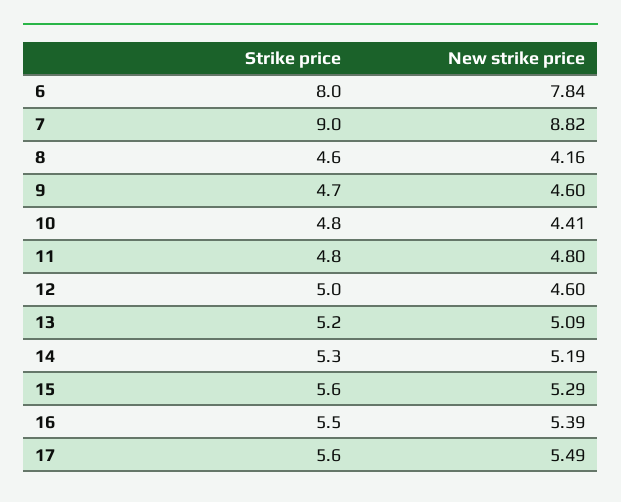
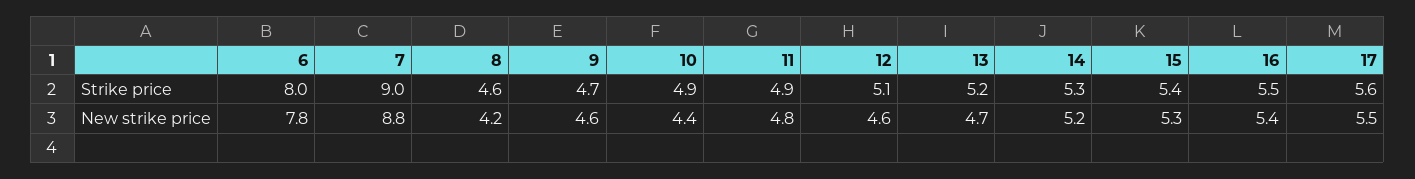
  {
    "Strike price": {
      "6": 8,
      "7": 9,
      "8": 4.6,
      "9": 4.7,
-     "10": 4.8,
+     "10": 4.9,
-     "11": 4.8,
+     "11": 4.9,
-     "12": 5,
+     "12": 5.1,
      "13": 5.2,
      "14": 5.3,
-     "15": 5.6,
+     "15": 5.4,
      "16": 5.5,
      "17": 5.6
    },
    "New strike price": {
      "6": 7.84,
      "7": 8.82,
      "8": 4.16,
      "9": 4.6,
      "10": 4.41,
      "11": 4.8,
      "12": 4.6,
-     "13": 5.09,
+     "13": 4.7,
      "14": 5.19,
      "15": 5.29,
      "16": 5.39,
      "17": 5.49
    }
  }

